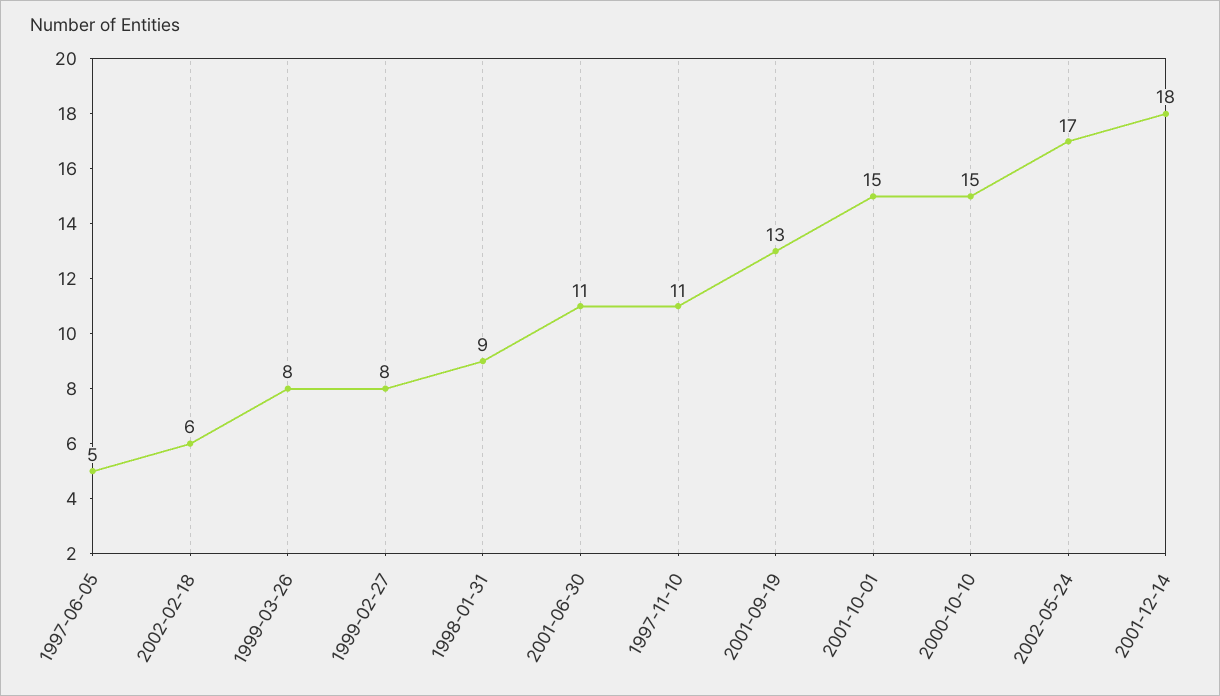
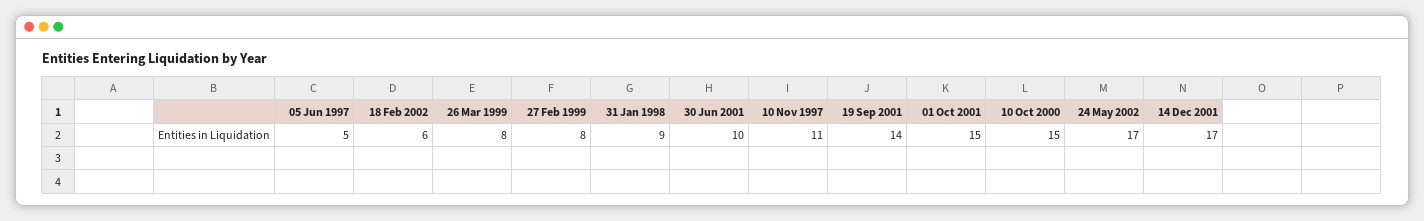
  {
    "1997-06-05": 5,
    "2002-02-18": 6,
    "1999-03-26": 8,
    "1999-02-27": 8,
    "1998-01-31": 9,
-   "2001-06-30": 11,
+   "2001-06-30": 10,
    "1997-11-10": 11,
-   "2001-09-19": 13,
+   "2001-09-19": 14,
    "2001-10-01": 15,
    "2000-10-10": 15,
    "2002-05-24": 17,
-   "2001-12-14": 18
+   "2001-12-14": 17
  }

